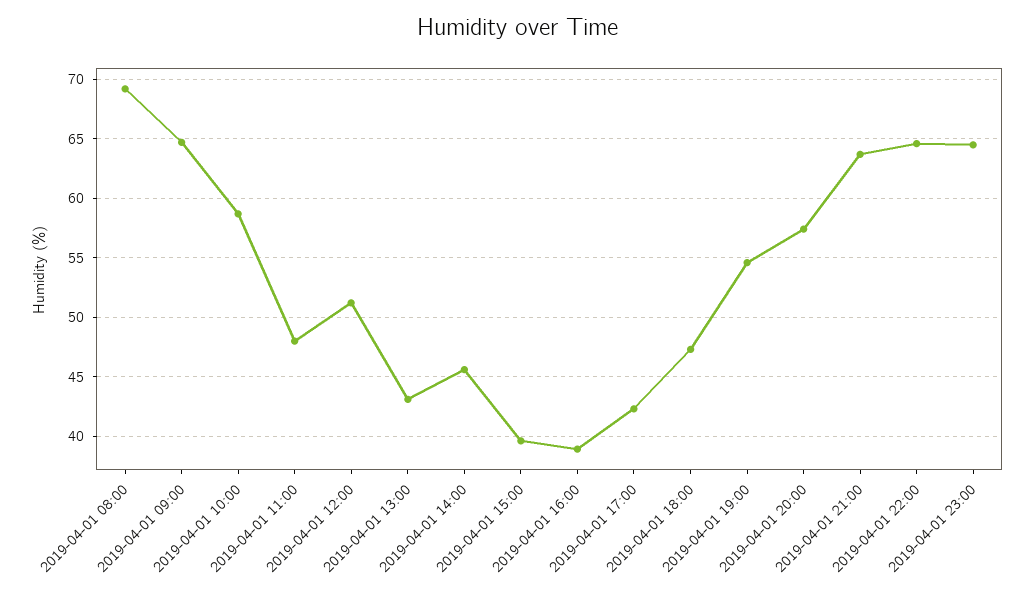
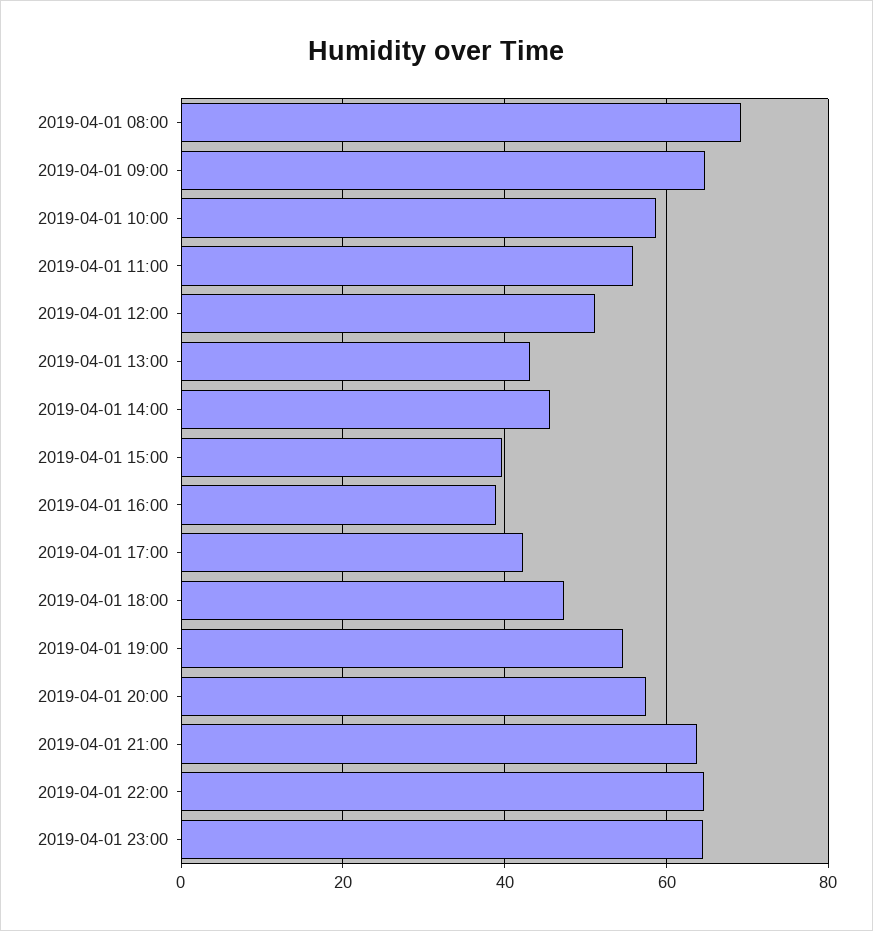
  {
    "2019-04-01 08:00": 69,
    "2019-04-01 09:00": 65,
    "2019-04-01 10:00": 59,
-   "2019-04-01 11:00": 48,
+   "2019-04-01 11:00": 56,
    "2019-04-01 12:00": 51,
    "2019-04-01 13:00": 43,
    "2019-04-01 14:00": 46,
    "2019-04-01 15:00": 40,
    "2019-04-01 16:00": 39,
    "2019-04-01 17:00": 42,
    "2019-04-01 18:00": 47,
    "2019-04-01 19:00": 55,
    "2019-04-01 20:00": 57,
    "2019-04-01 21:00": 64,
    "2019-04-01 22:00": 65,
    "2019-04-01 23:00": 65
  }

